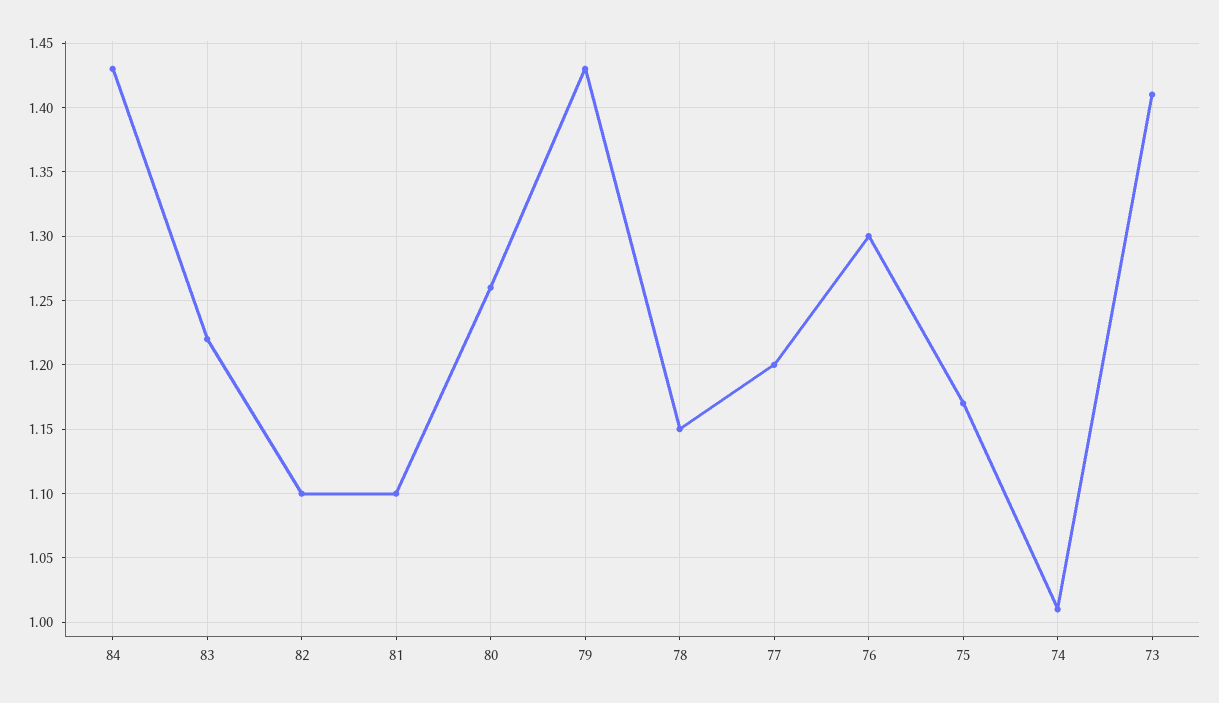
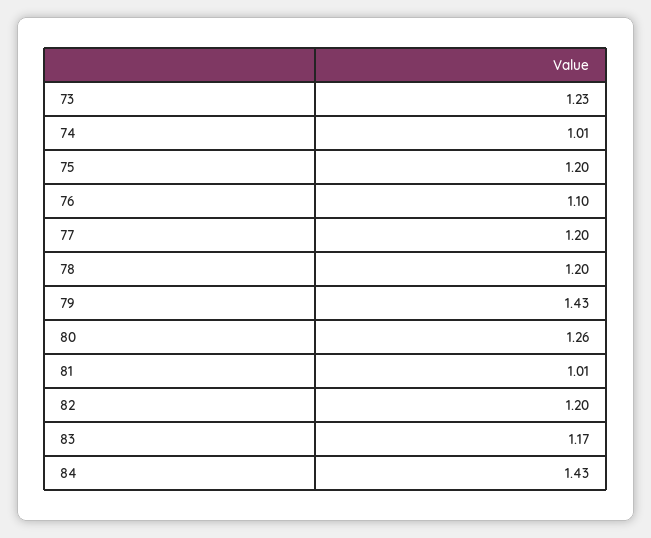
  {
    "84": 1.43,
-   "83": 1.22,
+   "83": 1.17,
-   "82": 1.1,
+   "82": 1.2,
-   "81": 1.1,
+   "81": 1.01,
    "80": 1.26,
    "79": 1.43,
-   "78": 1.15,
+   "78": 1.2,
    "77": 1.2,
-   "76": 1.3,
+   "76": 1.1,
-   "75": 1.17,
+   "75": 1.2,
    "74": 1.01,
-   "73": 1.41
+   "73": 1.23
  }

